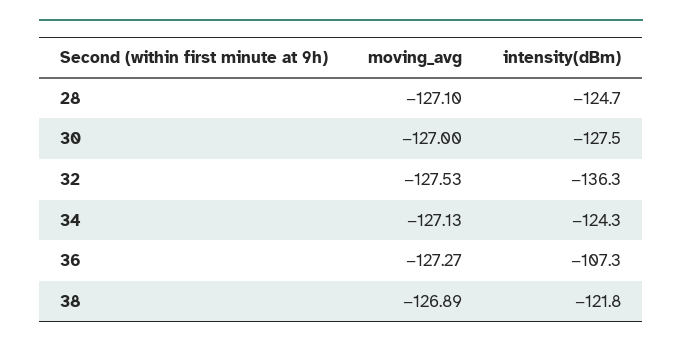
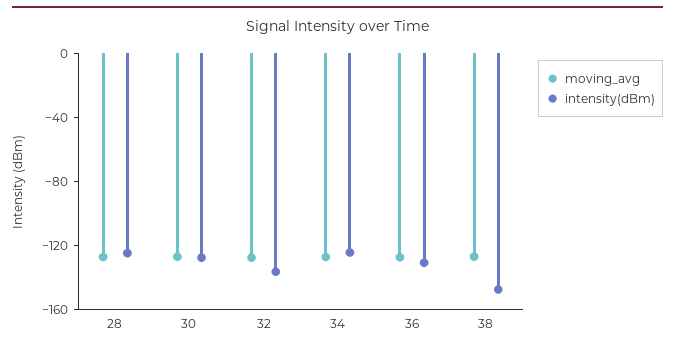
  {
    "moving_avg": {
      "28": -127.1,
      "30": -127,
      "32": -127.53,
      "34": -127.13,
      "36": -127.27,
      "38": -126.89
    },
    "intensity(dBm)": {
      "28": -124.7,
      "30": -127.5,
      "32": -136.3,
      "34": -124.3,
-     "36": -107.3,
+     "36": -130,
-     "38": -121.8
+     "38": -150
    }
  }

